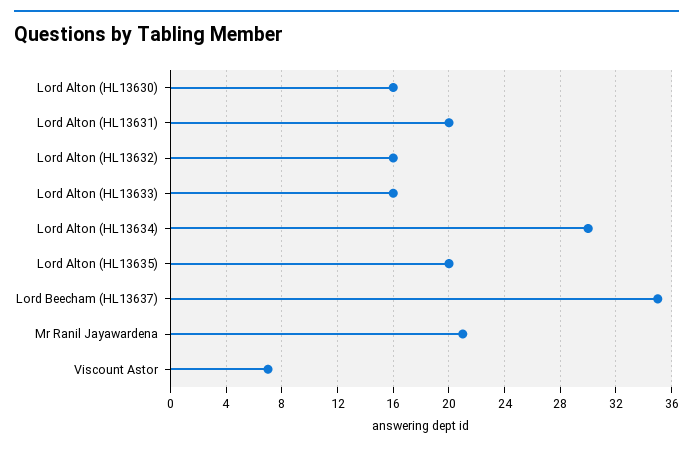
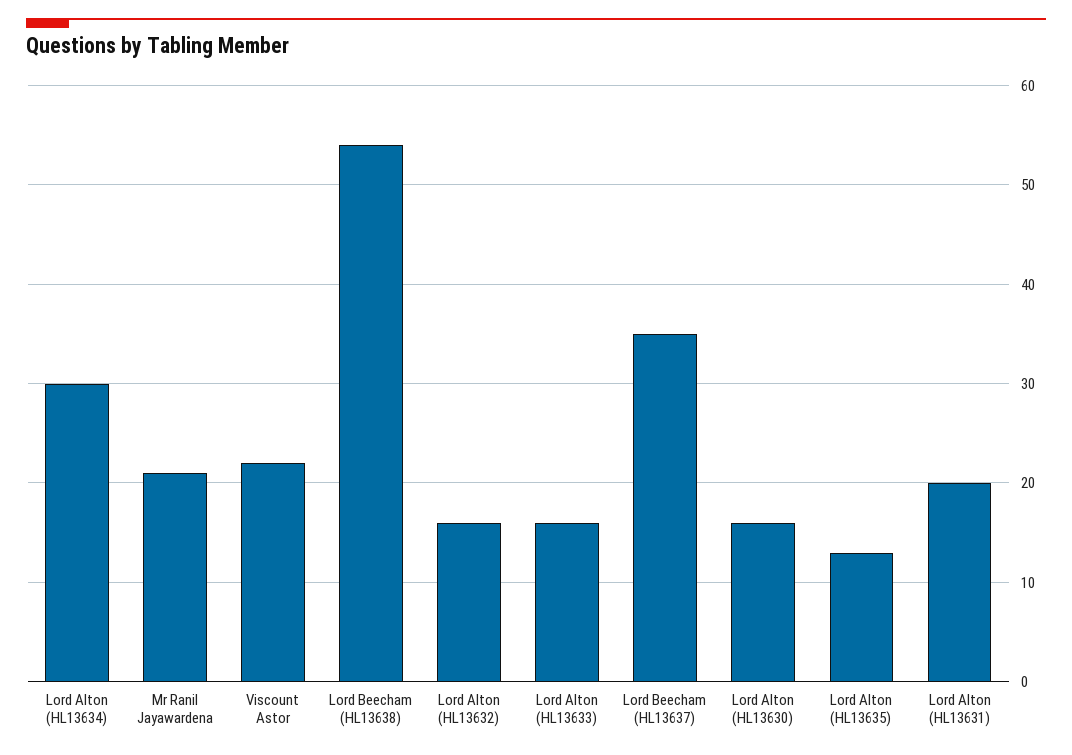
  {
    "Lord Alton (HL13630)": 16,
    "Lord Alton (HL13631)": 20,
    "Lord Alton (HL13632)": 16,
    "Lord Alton (HL13633)": 16,
    "Lord Alton (HL13634)": 30,
-   "Lord Alton (HL13635)": 20,
+   "Lord Alton (HL13635)": 13,
    "Lord Beecham (HL13637)": 35,
    "Mr Ranil Jayawardena": 21,
-   "Viscount Astor": 7
+   "Viscount Astor": 22,
+   "Lord Beecham (HL13638)": 54
  }

